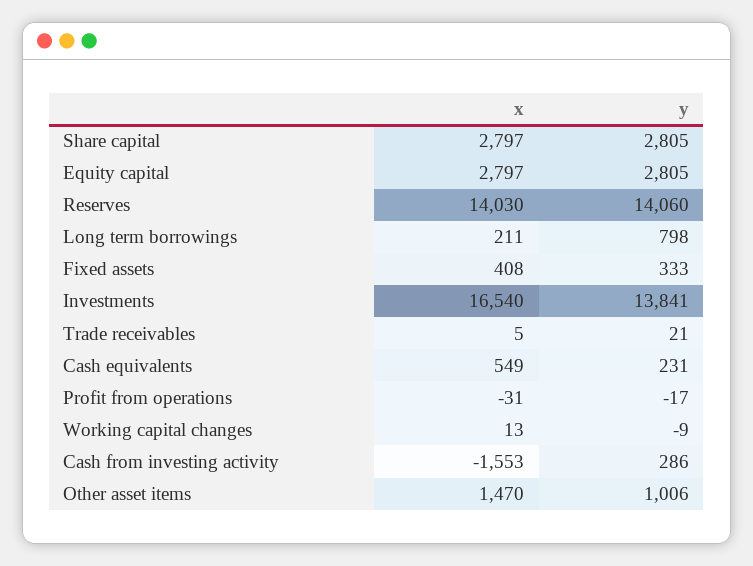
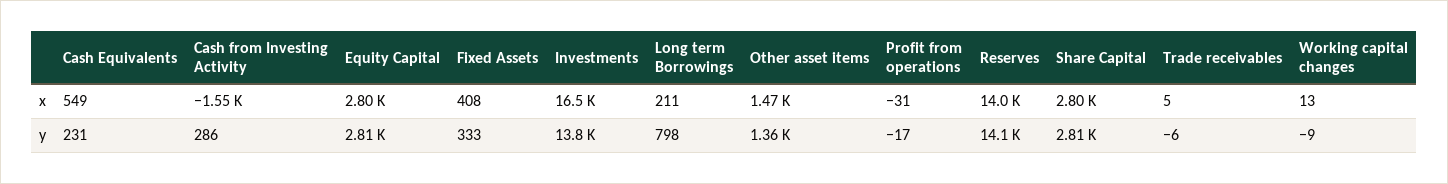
  {
    "x": {
      "Share capital": 2797,
      "Equity capital": 2797,
      "Reserves": 14030,
      "Long term borrowings": 211,
      "Fixed assets": 408,
      "Investments": 16540,
      "Trade receivables": 5,
      "Cash equivalents": 549,
      "Profit from operations": -31,
      "Working capital changes": 13,
      "Cash from investing activity": -1553,
      "Other asset items": 1470
    },
    "y": {
      "Share capital": 2805,
      "Equity capital": 2805,
      "Reserves": 14060,
      "Long term borrowings": 798,
      "Fixed assets": 333,
      "Investments": 13841,
-     "Trade receivables": 21,
+     "Trade receivables": -6,
      "Cash equivalents": 231,
      "Profit from operations": -17,
      "Working capital changes": -9,
      "Cash from investing activity": 286,
-     "Other asset items": 1006
+     "Other asset items": 1360
    }
  }

